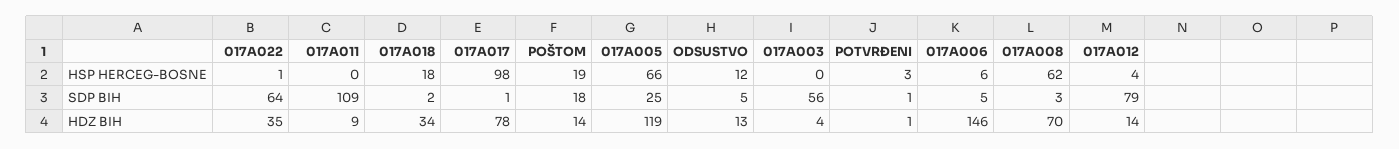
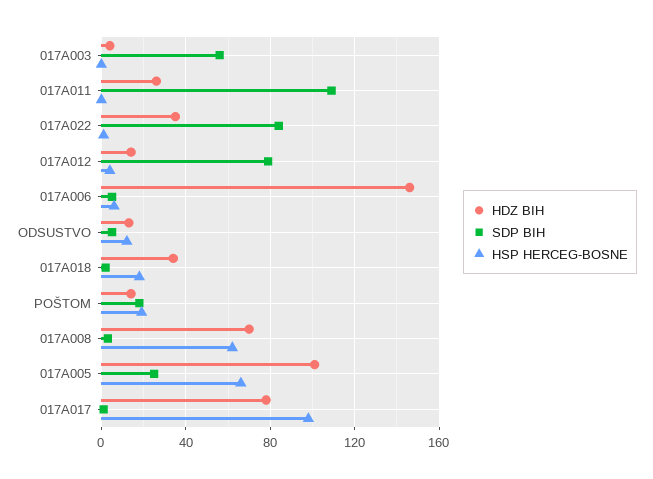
  {
    "HSP HERCEG-BOSNE": {
      "017A022": 1,
      "017A011": 0,
      "017A018": 18,
      "017A017": 98,
      "POŠTOM": 19,
      "017A005": 66,
      "ODSUSTVO": 12,
      "017A003": 0,
-     "POTVRĐENI": 3,
      "017A006": 6,
      "017A008": 62,
      "017A012": 4
    },
    "SDP BIH": {
-     "017A022": 64,
+     "017A022": 85,
      "017A011": 109,
      "017A018": 2,
      "017A017": 1,
      "POŠTOM": 18,
      "017A005": 25,
      "ODSUSTVO": 5,
      "017A003": 56,
-     "POTVRĐENI": 1,
      "017A006": 5,
      "017A008": 3,
      "017A012": 79
    },
    "HDZ BIH": {
      "017A022": 35,
-     "017A011": 9,
+     "017A011": 25,
      "017A018": 34,
      "017A017": 78,
      "POŠTOM": 14,
-     "017A005": 119,
+     "017A005": 100,
      "ODSUSTVO": 13,
      "017A003": 4,
-     "POTVRĐENI": 1,
      "017A006": 146,
      "017A008": 70,
      "017A012": 14
    }
  }

